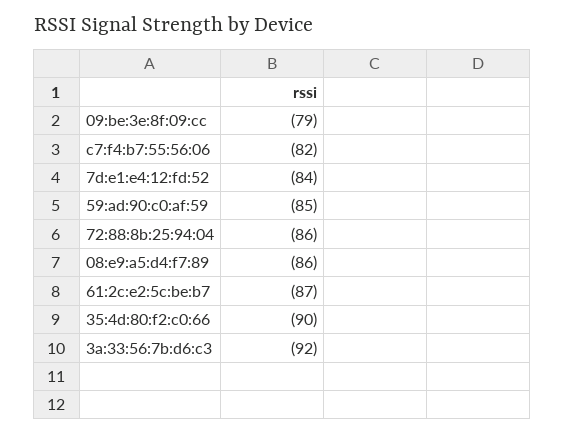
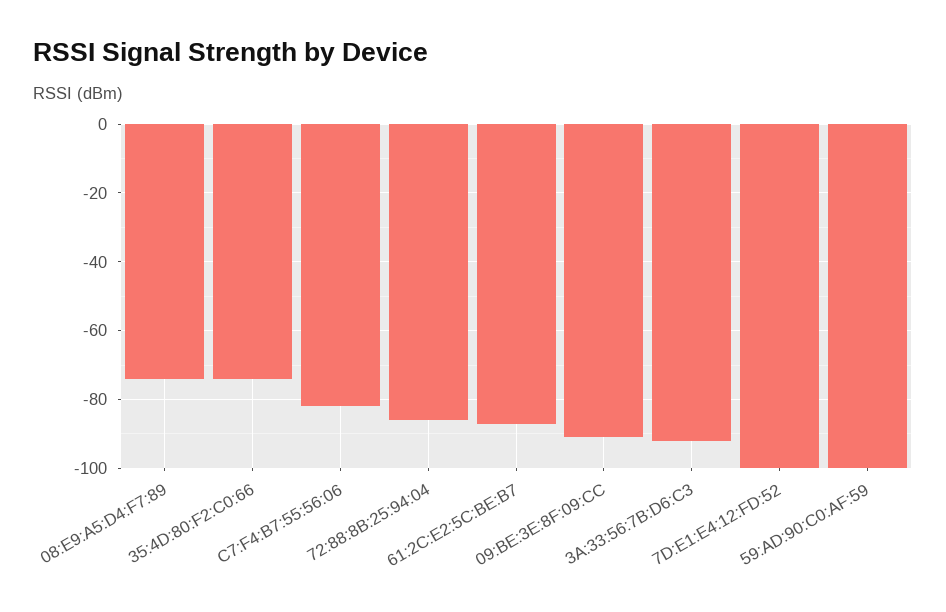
  {
-   "09:be:3e:8f:09:cc": -79,
+   "09:be:3e:8f:09:cc": -90,
    "c7:f4:b7:55:56:06": -82,
-   "7d:e1:e4:12:fd:52": -84,
+   "7d:e1:e4:12:fd:52": -100,
-   "59:ad:90:c0:af:59": -85,
+   "59:ad:90:c0:af:59": -100,
    "72:88:8b:25:94:04": -86,
-   "08:e9:a5:d4:f7:89": -86,
+   "08:e9:a5:d4:f7:89": -75,
    "61:2c:e2:5c:be:b7": -87,
-   "35:4d:80:f2:c0:66": -90,
+   "35:4d:80:f2:c0:66": -75,
    "3a:33:56:7b:d6:c3": -92
  }

